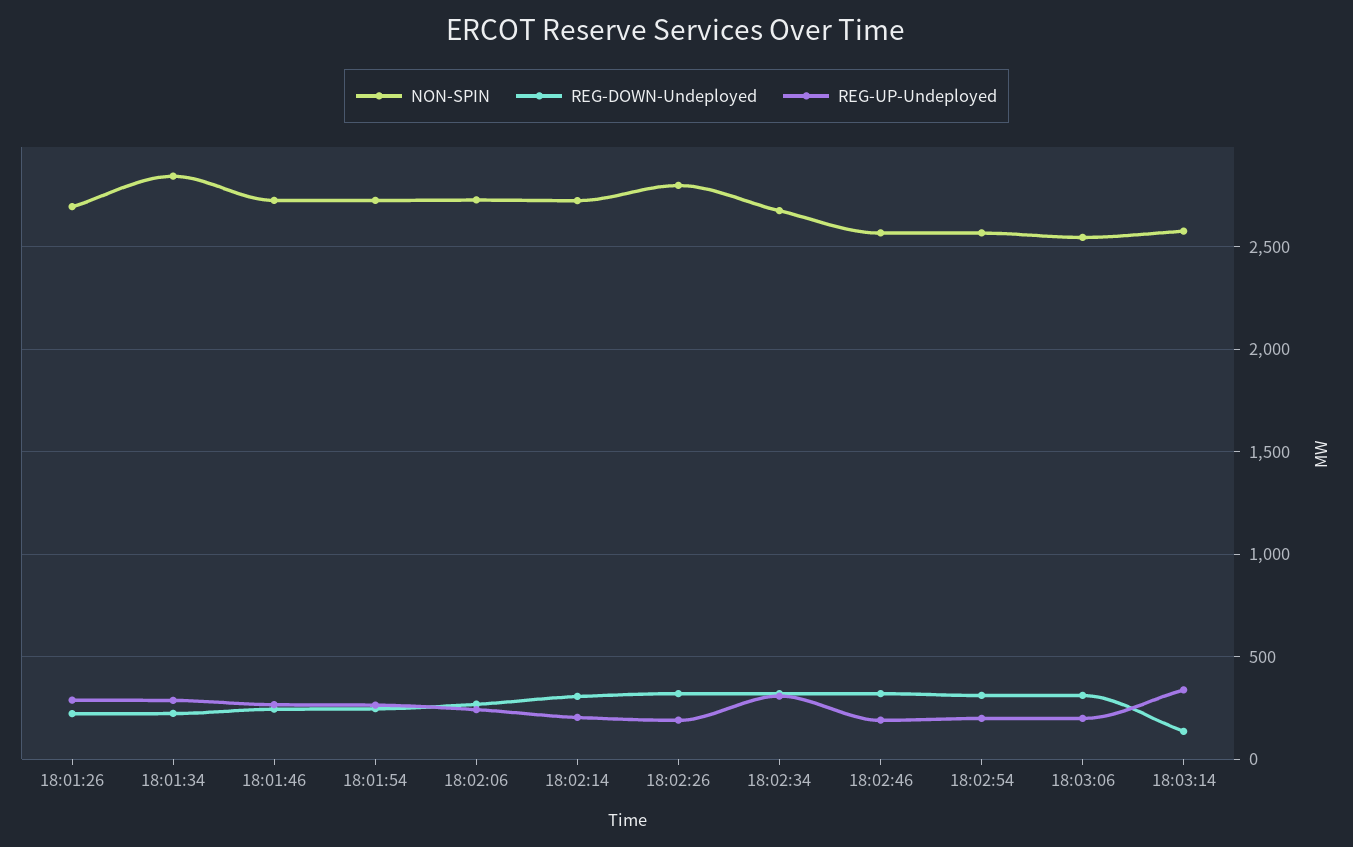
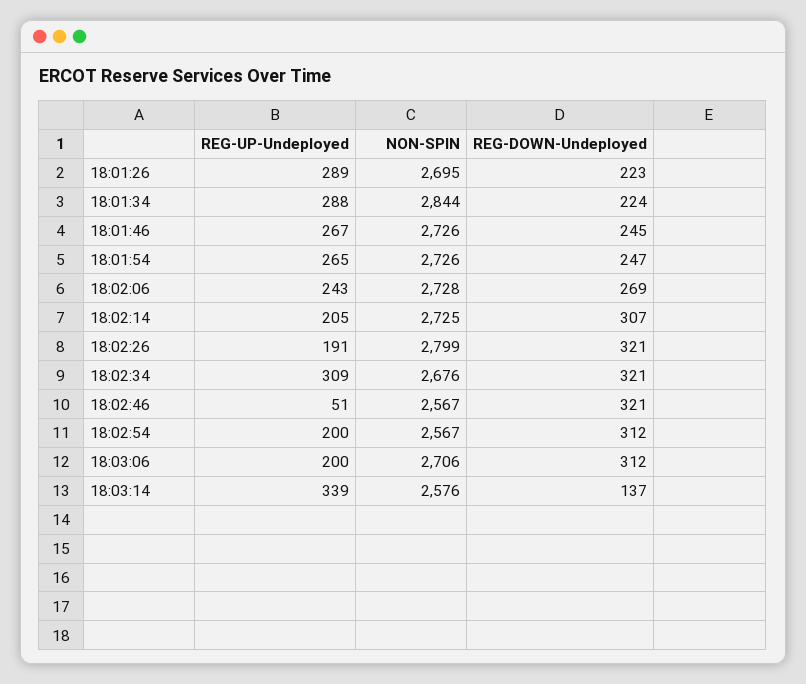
  {
    "NON-SPIN": {
      "18:01:26": 2695,
      "18:01:34": 2844,
      "18:01:46": 2726,
      "18:01:54": 2726,
      "18:02:06": 2728,
      "18:02:14": 2725,
      "18:02:26": 2799,
      "18:02:34": 2676,
      "18:02:46": 2567,
      "18:02:54": 2567,
-     "18:03:06": 2550,
+     "18:03:06": 2706,
      "18:03:14": 2576
    },
    "REG-DOWN-Undeployed": {
      "18:01:26": 223,
      "18:01:34": 224,
      "18:01:46": 245,
      "18:01:54": 247,
      "18:02:06": 269,
      "18:02:14": 307,
      "18:02:26": 321,
      "18:02:34": 321,
      "18:02:46": 321,
      "18:02:54": 312,
      "18:03:06": 312,
      "18:03:14": 137
    },
    "REG-UP-Undeployed": {
      "18:01:26": 289,
      "18:01:34": 288,
      "18:01:46": 267,
      "18:01:54": 265,
      "18:02:06": 243,
      "18:02:14": 205,
      "18:02:26": 191,
      "18:02:34": 309,
-     "18:02:46": 200,
+     "18:02:46": 51,
      "18:02:54": 200,
      "18:03:06": 200,
      "18:03:14": 339
    }
  }

